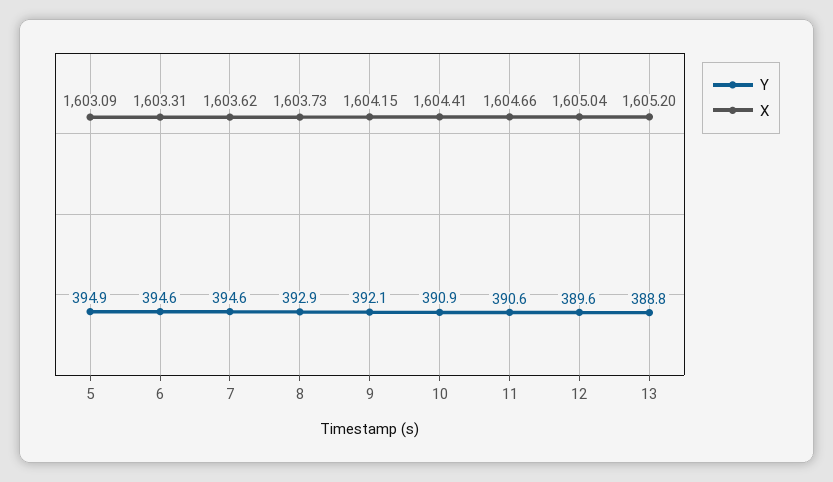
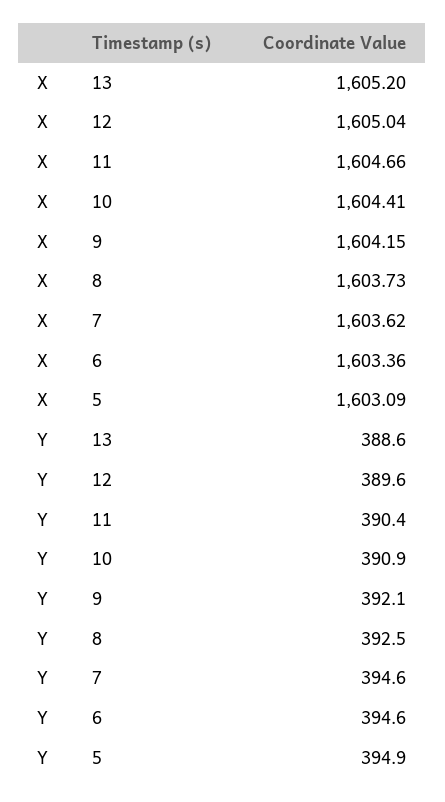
  {
    "Y": {
      "5": 394.9,
      "6": 394.6,
      "7": 394.6,
-     "8": 392.9,
+     "8": 392.5,
      "9": 392.1,
      "10": 390.9,
-     "11": 390.6,
+     "11": 390.4,
      "12": 389.6,
-     "13": 388.8
+     "13": 388.6
    },
    "X": {
      "5": 1603.09,
-     "6": 1603.31,
+     "6": 1603.36,
      "7": 1603.62,
      "8": 1603.73,
      "9": 1604.15,
      "10": 1604.41,
      "11": 1604.66,
      "12": 1605.04,
      "13": 1605.2
    }
  }

